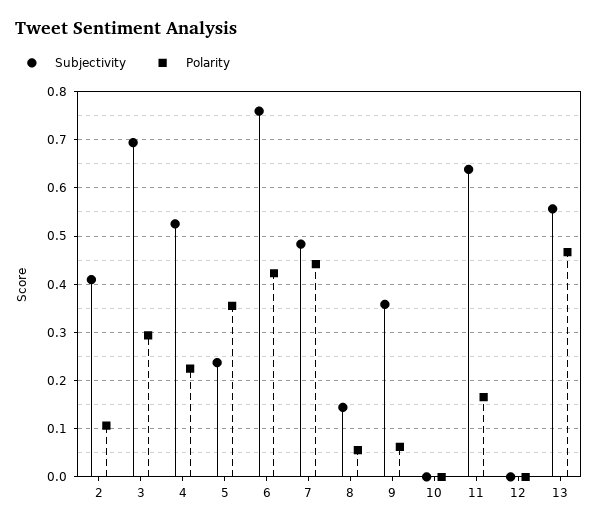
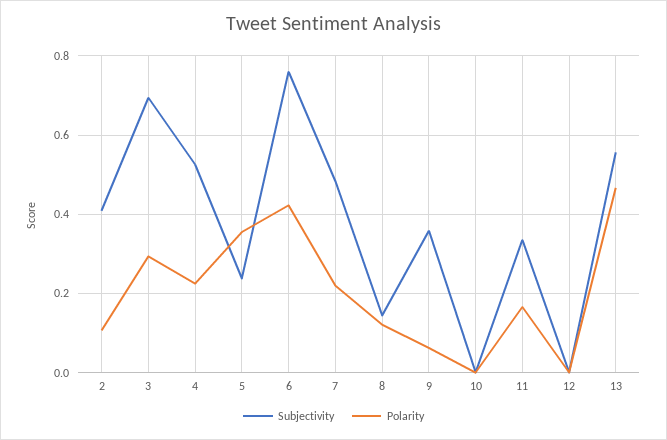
  {
    "Subjectivity": {
      "2": 0.4,
      "3": 0.7,
      "4": 0.52,
      "5": 0.24,
      "6": 0.76,
      "7": 0.48,
      "8": 0.14,
      "9": 0.36,
      "10": 0,
-     "11": 0.64,
+     "11": 0.34,
      "12": 0,
      "13": 0.56
    },
    "Polarity": {
      "2": 0.1,
      "3": 0.3,
      "4": 0.22,
      "5": 0.36,
      "6": 0.42,
-     "7": 0.44,
+     "7": 0.22,
-     "8": 0.06,
+     "8": 0.12,
      "9": 0.06,
      "10": 0,
      "11": 0.16,
      "12": 0,
      "13": 0.46
    }
  }

